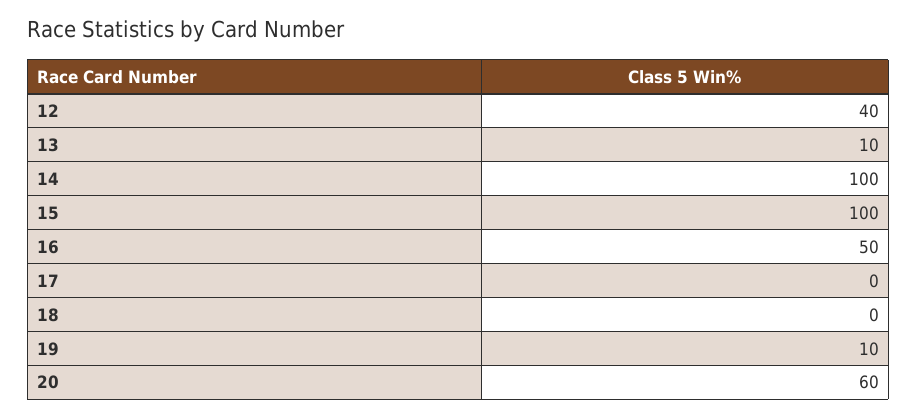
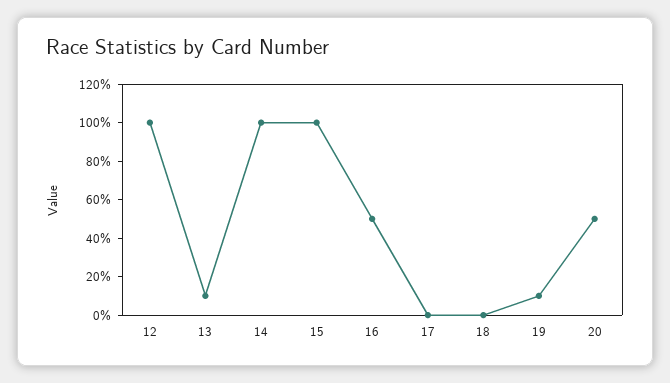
  {
-   "12": 40,
+   "12": 100,
    "13": 10,
    "14": 100,
    "15": 100,
    "16": 50,
    "17": 0,
    "18": 0,
    "19": 10,
-   "20": 60
+   "20": 50
  }

